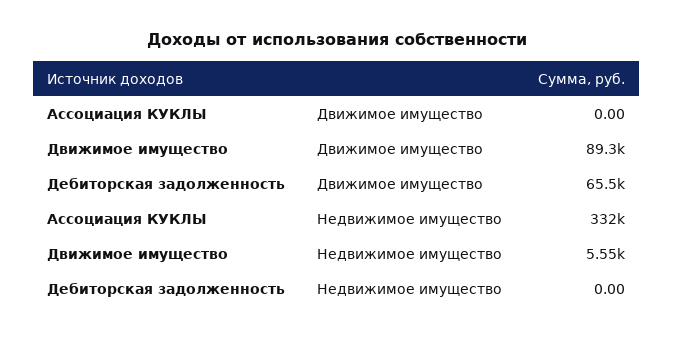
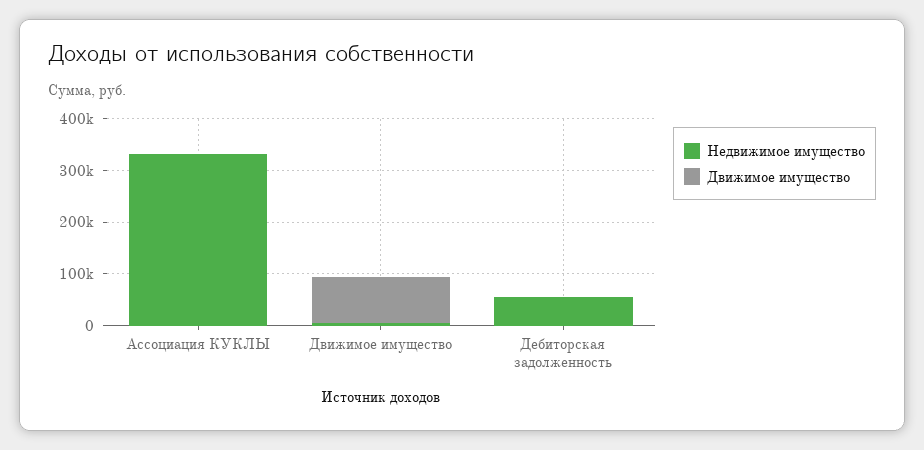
  {
    "Движимое имущество": {
      "Ассоциация КУКЛЫ": 0,
      "Движимое имущество": 89300,
-     "Дебиторская задолженность": 65500
+     "Дебиторская задолженность": 0
    },
    "Недвижимое имущество": {
      "Ассоциация КУКЛЫ": 332000,
      "Движимое имущество": 5550,
-     "Дебиторская задолженность": 0
+     "Дебиторская задолженность": 60000
    }
  }

